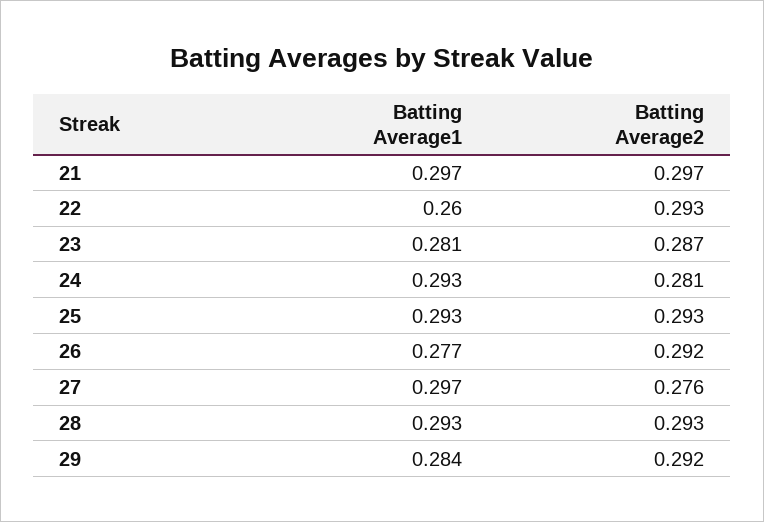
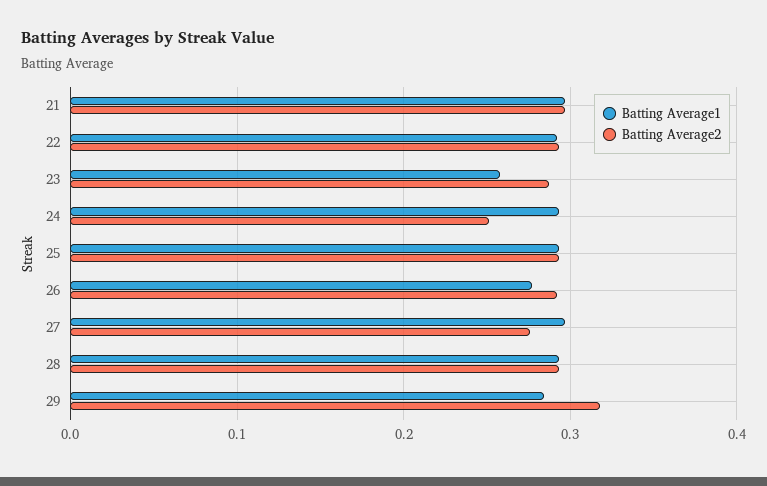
  {
    "Batting Average1": {
      "21": 0.297,
-     "22": 0.26,
+     "22": 0.29,
-     "23": 0.281,
+     "23": 0.26,
      "24": 0.293,
      "25": 0.293,
      "26": 0.277,
      "27": 0.297,
      "28": 0.293,
      "29": 0.284
    },
    "Batting Average2": {
      "21": 0.297,
      "22": 0.293,
      "23": 0.287,
-     "24": 0.281,
+     "24": 0.25,
      "25": 0.293,
      "26": 0.292,
      "27": 0.276,
      "28": 0.293,
-     "29": 0.292
+     "29": 0.32
    }
  }

